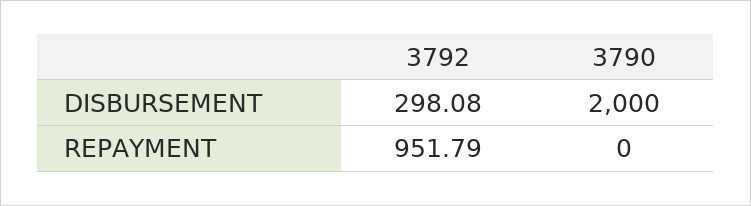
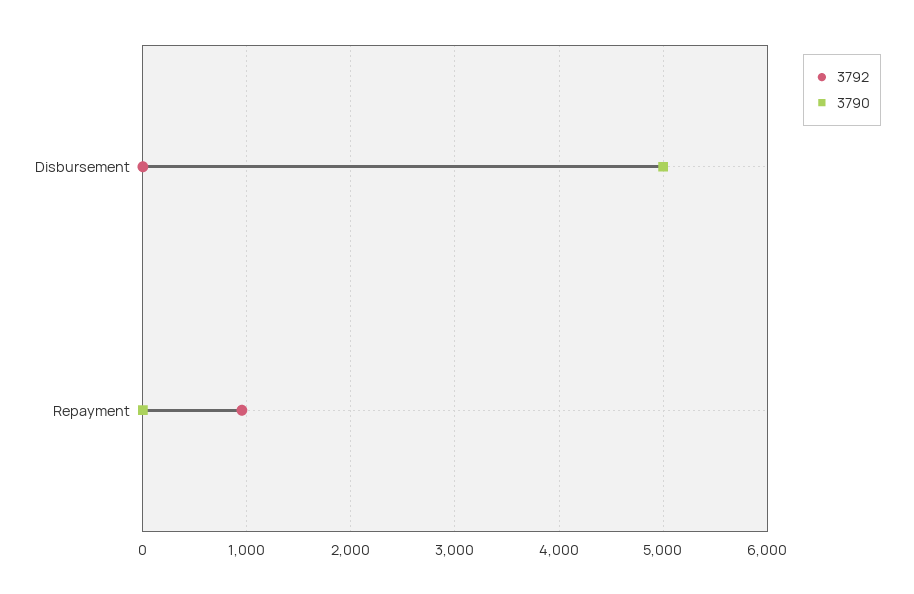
  {
    "3792": {
-     "DISBURSEMENT": 298.08,
+     "DISBURSEMENT": 0,
      "REPAYMENT": 951.79
    },
    "3790": {
-     "DISBURSEMENT": 2000,
+     "DISBURSEMENT": 5000,
      "REPAYMENT": 0
    }
  }

